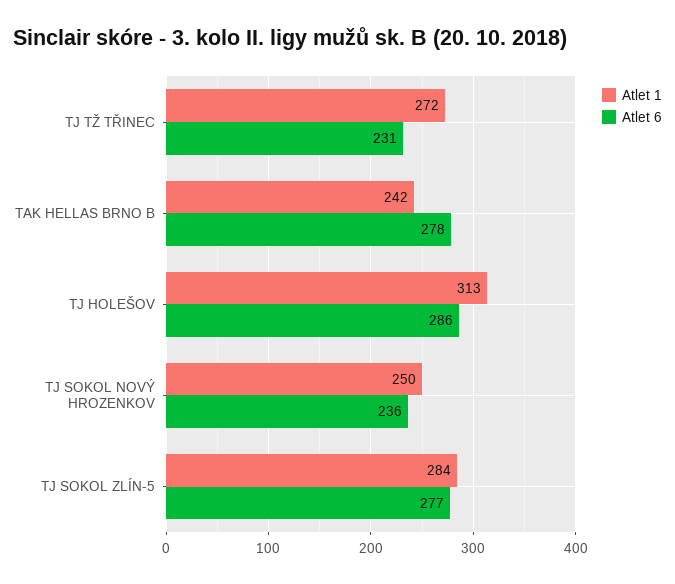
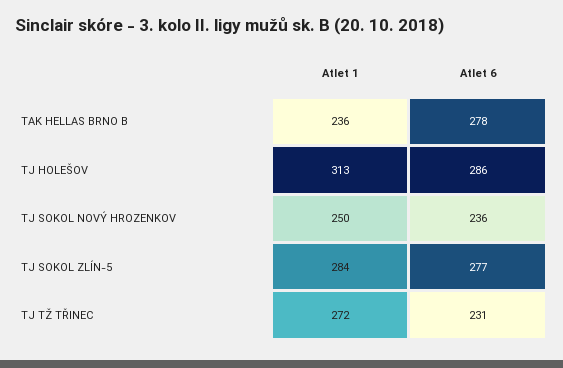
  {
    "Atlet 1": {
      "TJ TŽ TŘINEC": 272,
-     "TAK HELLAS BRNO B": 242,
+     "TAK HELLAS BRNO B": 236,
      "TJ HOLEŠOV": 313,
      "TJ SOKOL NOVÝ HROZENKOV": 250,
      "TJ SOKOL ZLÍN-5": 284
    },
    "Atlet 6": {
      "TJ TŽ TŘINEC": 231,
      "TAK HELLAS BRNO B": 278,
      "TJ HOLEŠOV": 286,
      "TJ SOKOL NOVÝ HROZENKOV": 236,
      "TJ SOKOL ZLÍN-5": 277
    }
  }

